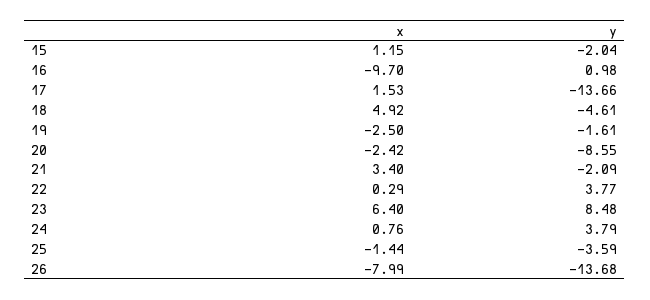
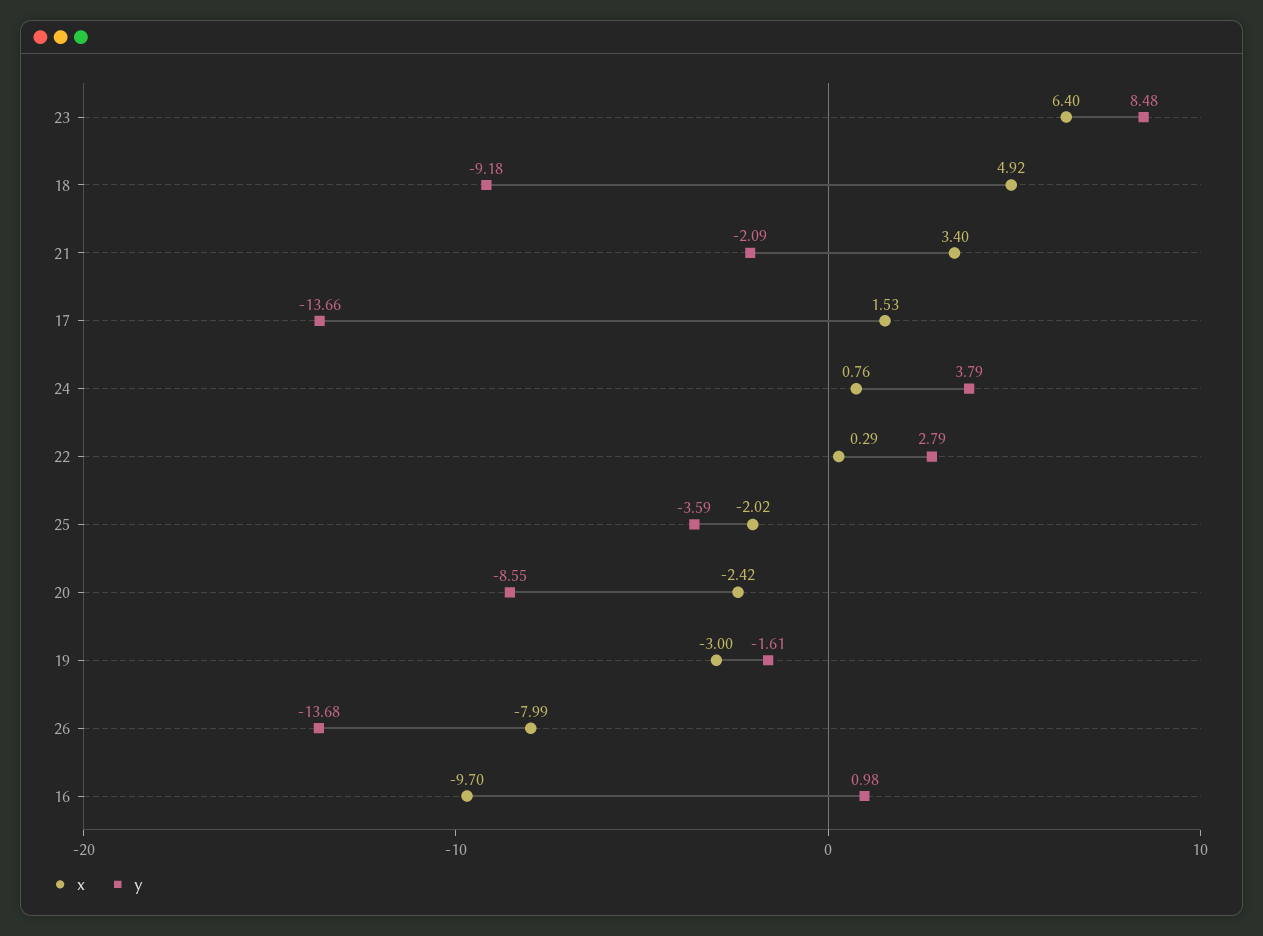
  {
    "x": {
-     "15": 1.15,
      "16": -9.7,
      "17": 1.53,
      "18": 4.92,
-     "19": -2.5,
+     "19": -3,
      "20": -2.42,
      "21": 3.4,
      "22": 0.29,
      "23": 6.4,
      "24": 0.76,
-     "25": -1.44,
+     "25": -2.02,
      "26": -7.99
    },
    "y": {
-     "15": -2.04,
      "16": 0.98,
      "17": -13.66,
-     "18": -4.61,
+     "18": -9.18,
      "19": -1.61,
      "20": -8.55,
      "21": -2.09,
-     "22": 3.77,
+     "22": 2.79,
      "23": 8.48,
      "24": 3.79,
      "25": -3.59,
      "26": -13.68
    }
  }

